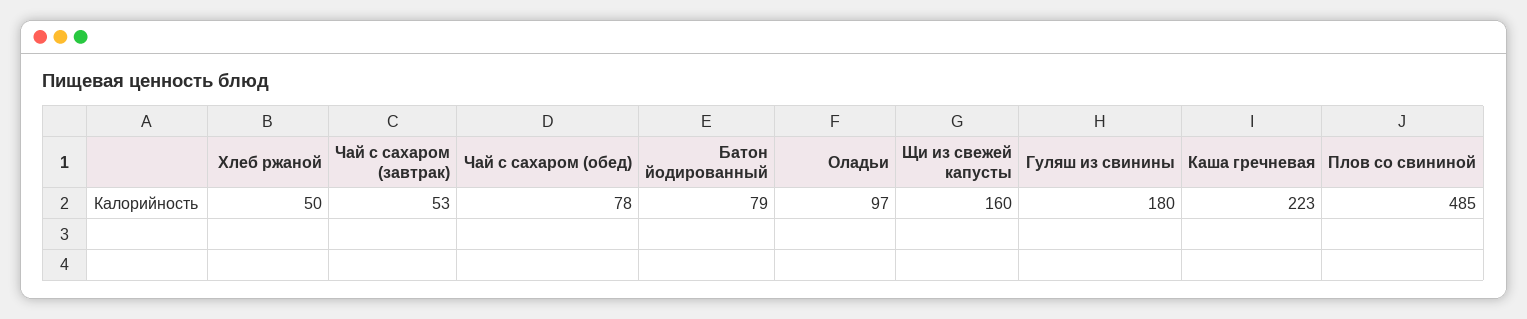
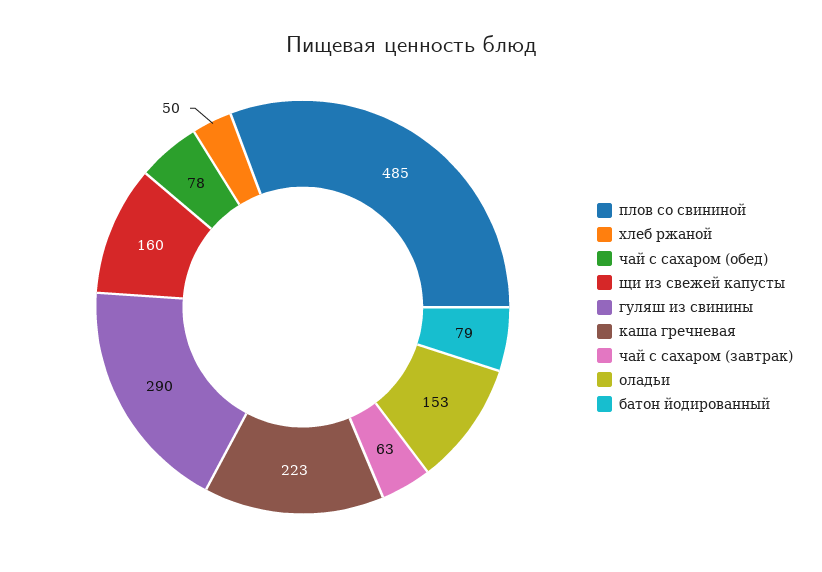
  {
    "Хлеб ржаной": 50,
-   "Чай с сахаром (завтрак)": 53,
+   "Чай с сахаром (завтрак)": 63,
    "Чай с сахаром (обед)": 78,
    "Батон йодированный": 79,
-   "Оладьи": 97,
+   "Оладьи": 153,
    "Щи из свежей капусты": 160,
-   "Гуляш из свинины": 180,
+   "Гуляш из свинины": 290,
    "Каша гречневая": 223,
    "Плов со свининой": 485
  }

